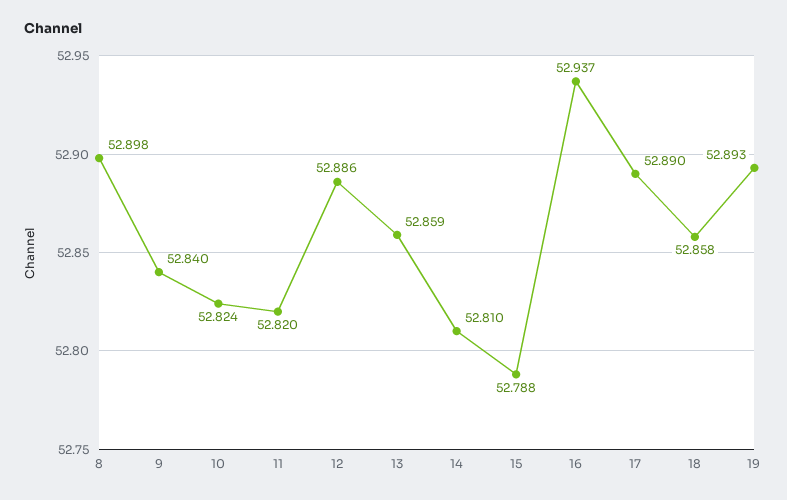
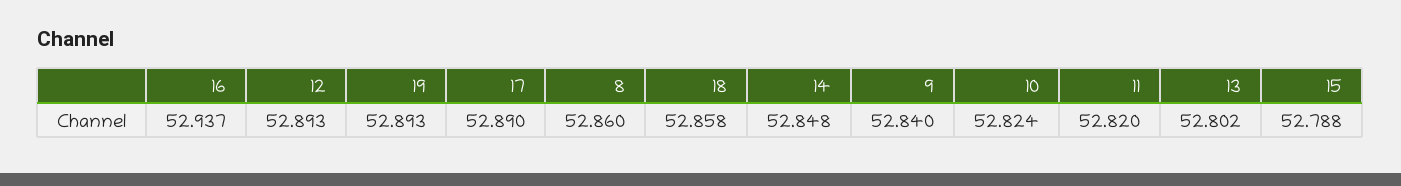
  {
-   "8": 52.898,
+   "8": 52.86,
    "9": 52.84,
    "10": 52.824,
    "11": 52.82,
-   "12": 52.886,
+   "12": 52.893,
-   "13": 52.859,
+   "13": 52.802,
-   "14": 52.81,
+   "14": 52.848,
    "15": 52.788,
    "16": 52.937,
    "17": 52.89,
    "18": 52.858,
    "19": 52.893
  }

